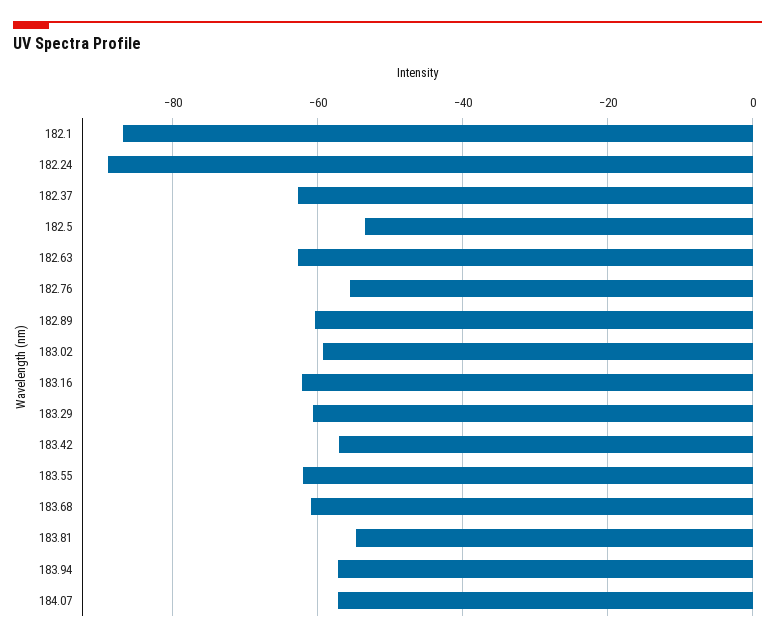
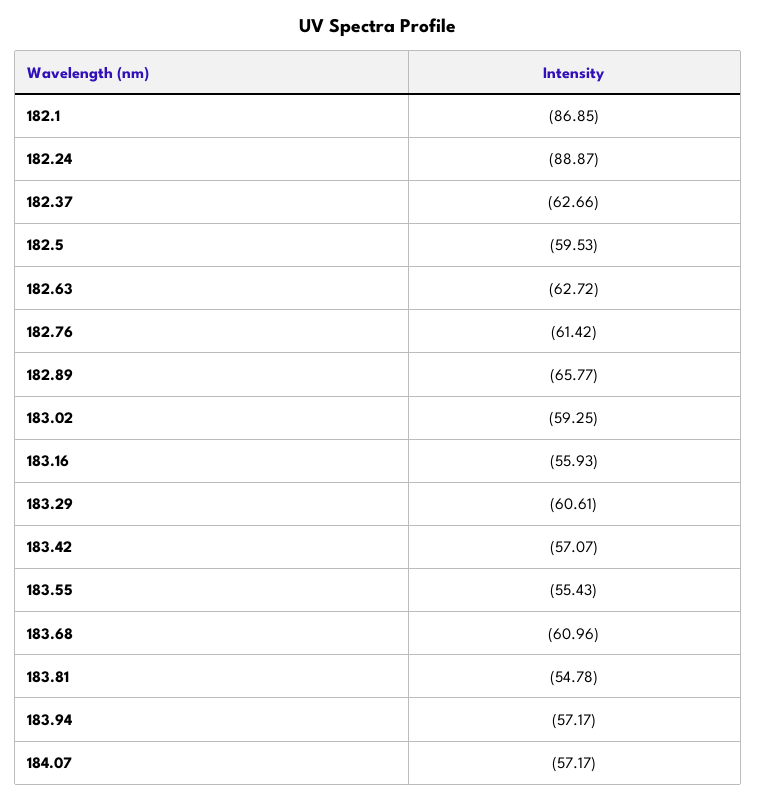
  {
    "182.1": -86.85,
    "182.24": -88.87,
    "182.37": -62.66,
-   "182.5": -54,
+   "182.5": -59.53,
    "182.63": -62.72,
-   "182.76": -56,
+   "182.76": -61.42,
-   "182.89": -60,
+   "182.89": -65.77,
    "183.02": -59.25,
-   "183.16": -62,
+   "183.16": -55.93,
    "183.29": -60.61,
    "183.42": -57.07,
-   "183.55": -62,
+   "183.55": -55.43,
    "183.68": -60.96,
    "183.81": -54.78,
    "183.94": -57.17,
    "184.07": -57.17
  }

